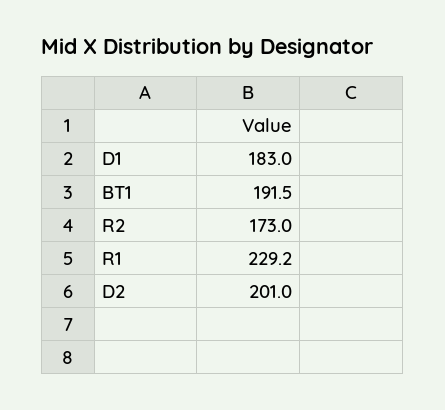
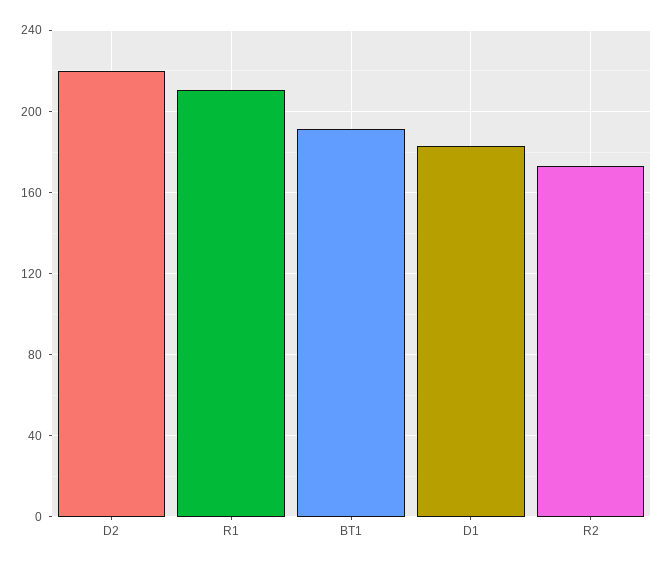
  {
    "D1": 183,
    "BT1": 191.5,
    "R2": 173,
-   "R1": 229.2,
+   "R1": 210,
-   "D2": 201
+   "D2": 220
  }

